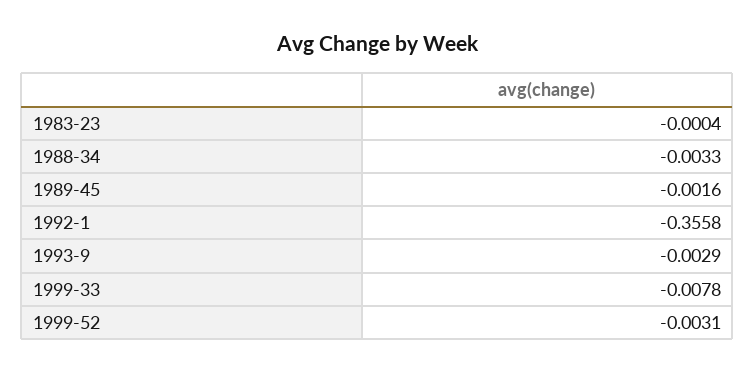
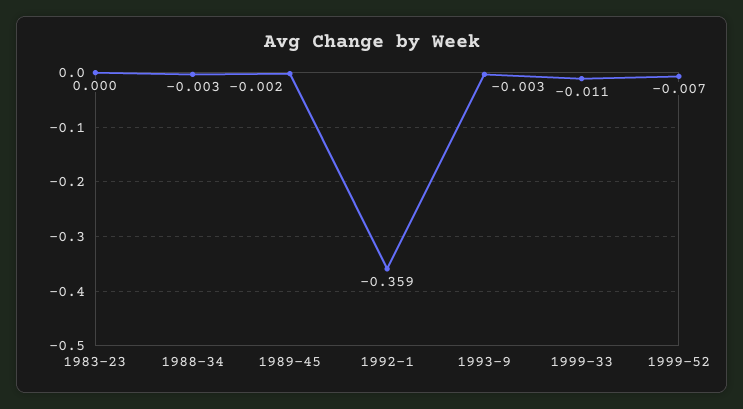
  {
    "1983-23": -0.0004,
    "1988-34": -0.0033,
    "1989-45": -0.0016,
-   "1992-1": -0.3558,
+   "1992-1": -0.359,
    "1993-9": -0.0029,
-   "1999-33": -0.0078,
+   "1999-33": -0.011,
-   "1999-52": -0.0031
+   "1999-52": -0.007
  }

